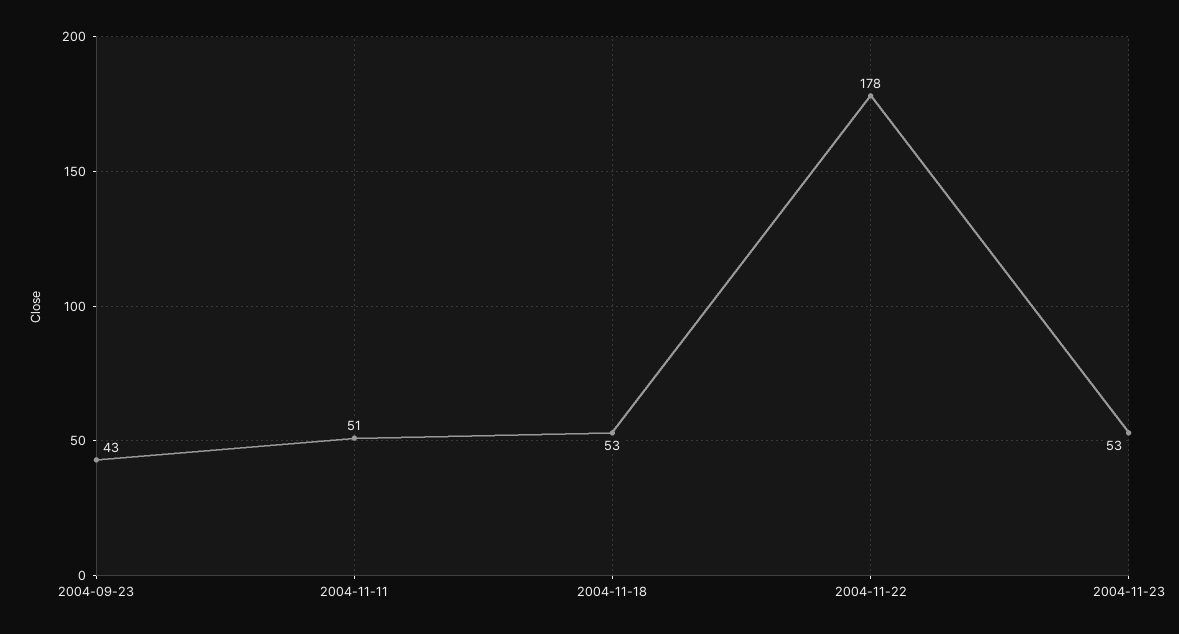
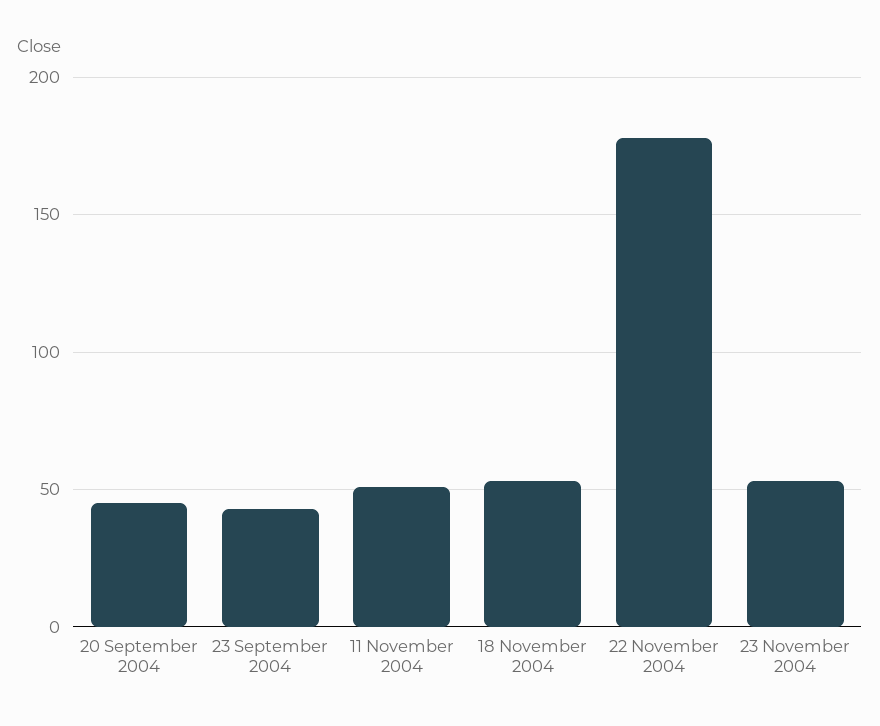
  {
    "2004-09-23": 43,
    "2004-11-11": 51,
    "2004-11-18": 53,
    "2004-11-22": 178,
-   "2004-11-23": 53
+   "2004-11-23": 53,
+   "20 September 2004": 45
  }

